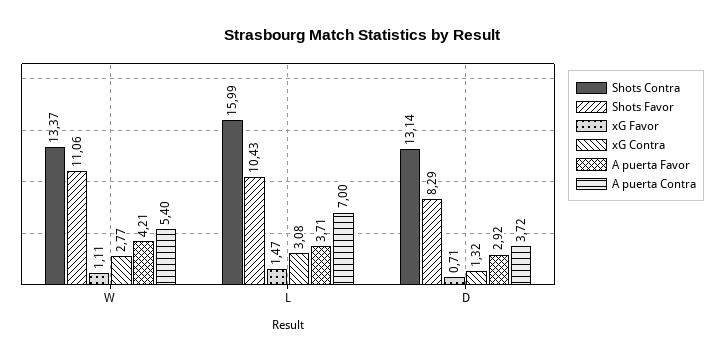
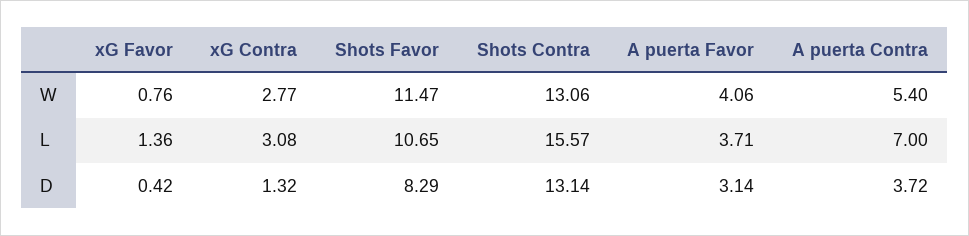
  {
    "Shots Contra": {
-     "W": 13.37,
+     "W": 13.06,
-     "L": 15.99,
+     "L": 15.57,
      "D": 13.14
    },
    "Shots Favor": {
-     "W": 11.06,
+     "W": 11.47,
-     "L": 10.43,
+     "L": 10.65,
      "D": 8.29
    },
    "xG Favor": {
-     "W": 1.11,
+     "W": 0.76,
-     "L": 1.47,
+     "L": 1.36,
-     "D": 0.71
+     "D": 0.42
    },
    "xG Contra": {
      "W": 2.77,
      "L": 3.08,
      "D": 1.32
    },
    "A puerta Favor": {
-     "W": 4.21,
+     "W": 4.06,
      "L": 3.71,
-     "D": 2.92
+     "D": 3.14
    },
    "A puerta Contra": {
      "W": 5.4,
      "L": 7,
      "D": 3.72
    }
  }

